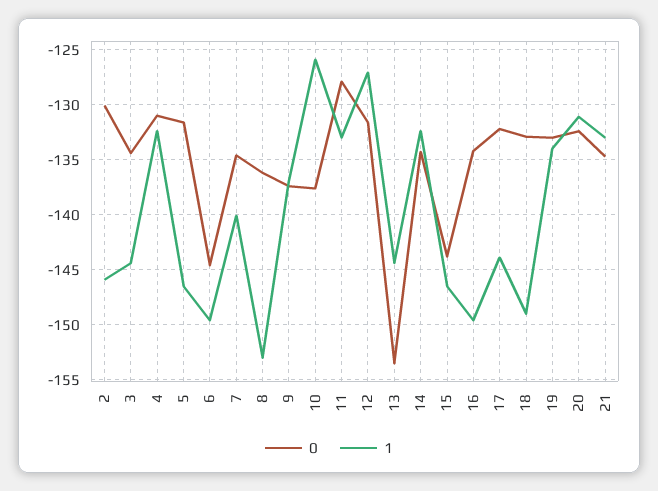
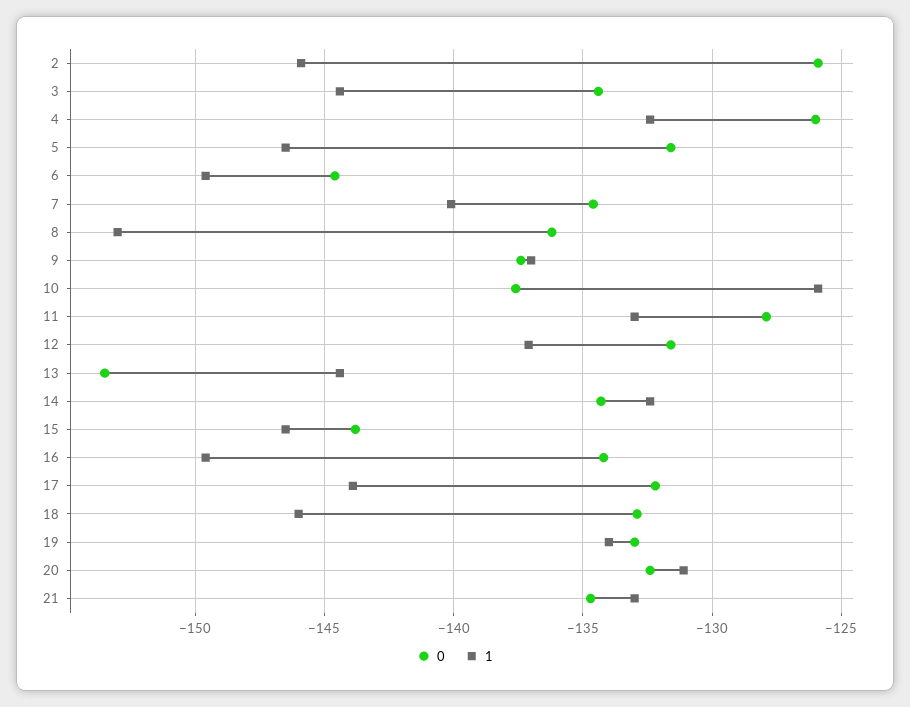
  {
    "0": {
-     "2": -130,
+     "2": -126,
      "3": -134.5,
-     "4": -131,
+     "4": -126,
      "5": -131.5,
      "6": -144.5,
      "7": -134.5,
      "8": -136,
      "9": -137.5,
      "10": -137.5,
      "11": -128,
      "12": -131.5,
      "13": -153.5,
      "14": -134.5,
      "15": -144,
      "16": -134,
      "17": -132,
      "18": -133,
      "19": -133,
      "20": -132.5,
      "21": -134.5
    },
    "1": {
      "2": -146,
      "3": -144.5,
      "4": -132.5,
      "5": -146.5,
      "6": -149.5,
      "7": -140,
      "8": -153,
      "9": -137,
      "10": -126,
      "11": -133,
-     "12": -127,
+     "12": -137,
      "13": -144.5,
      "14": -132.5,
      "15": -146.5,
      "16": -149.5,
      "17": -144,
-     "18": -149,
+     "18": -146,
      "19": -134,
      "20": -131,
      "21": -133
    }
  }

